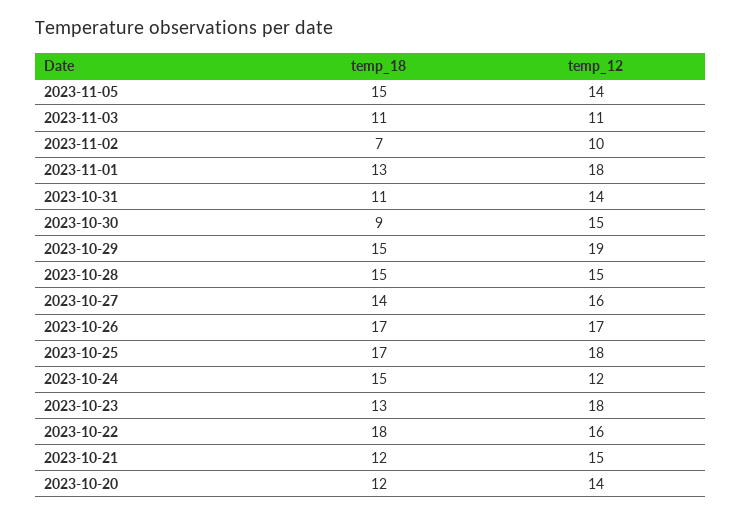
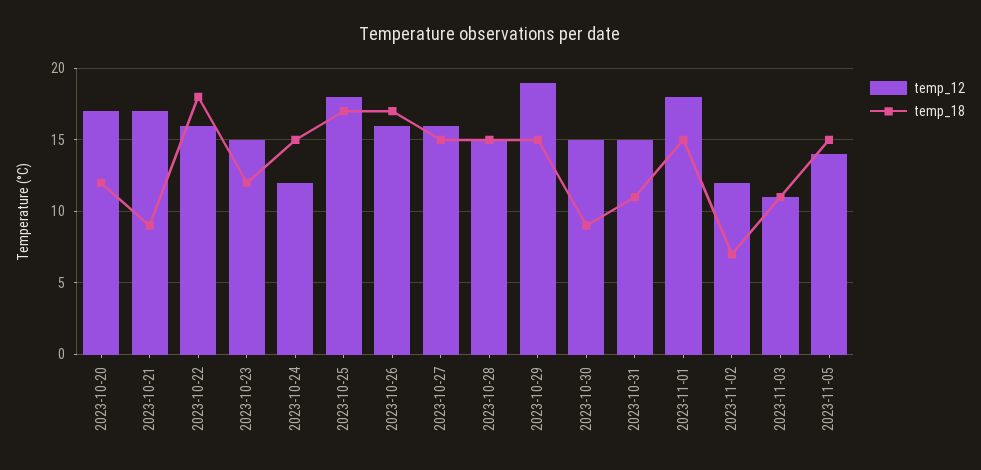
  {
    "temp_18": {
      "2023-11-05": 15,
      "2023-11-03": 11,
      "2023-11-02": 7,
-     "2023-11-01": 13,
+     "2023-11-01": 15,
      "2023-10-31": 11,
      "2023-10-30": 9,
      "2023-10-29": 15,
      "2023-10-28": 15,
-     "2023-10-27": 14,
+     "2023-10-27": 15,
      "2023-10-26": 17,
      "2023-10-25": 17,
      "2023-10-24": 15,
-     "2023-10-23": 13,
+     "2023-10-23": 12,
      "2023-10-22": 18,
-     "2023-10-21": 12,
+     "2023-10-21": 9,
      "2023-10-20": 12
    },
    "temp_12": {
      "2023-11-05": 14,
      "2023-11-03": 11,
-     "2023-11-02": 10,
+     "2023-11-02": 12,
      "2023-11-01": 18,
-     "2023-10-31": 14,
+     "2023-10-31": 15,
      "2023-10-30": 15,
      "2023-10-29": 19,
      "2023-10-28": 15,
      "2023-10-27": 16,
-     "2023-10-26": 17,
+     "2023-10-26": 16,
      "2023-10-25": 18,
      "2023-10-24": 12,
-     "2023-10-23": 18,
+     "2023-10-23": 15,
      "2023-10-22": 16,
-     "2023-10-21": 15,
+     "2023-10-21": 17,
-     "2023-10-20": 14
+     "2023-10-20": 17
    }
  }

